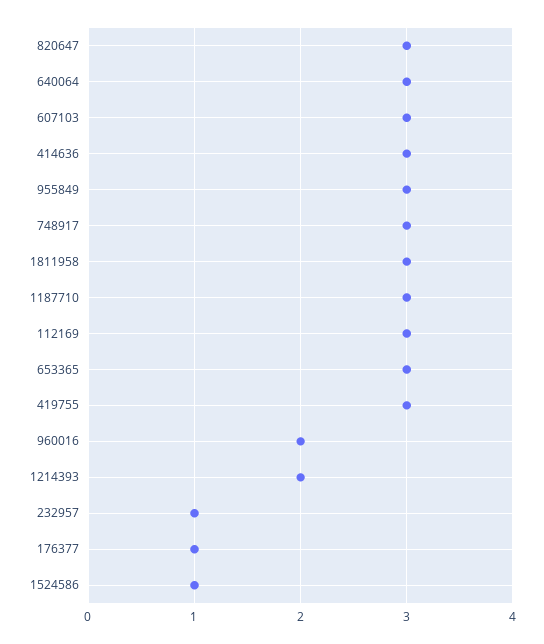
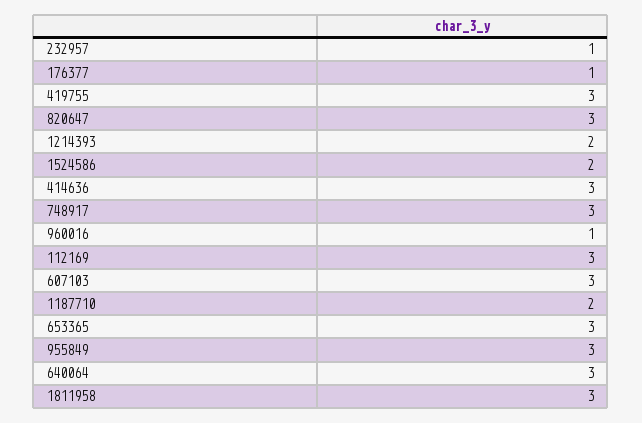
  {
    "820647": 3,
    "640064": 3,
    "607103": 3,
    "414636": 3,
    "955849": 3,
    "748917": 3,
    "1811958": 3,
-   "1187710": 3,
+   "1187710": 2,
    "112169": 3,
    "653365": 3,
    "419755": 3,
-   "960016": 2,
+   "960016": 1,
    "1214393": 2,
    "232957": 1,
    "176377": 1,
-   "1524586": 1
+   "1524586": 2
  }

